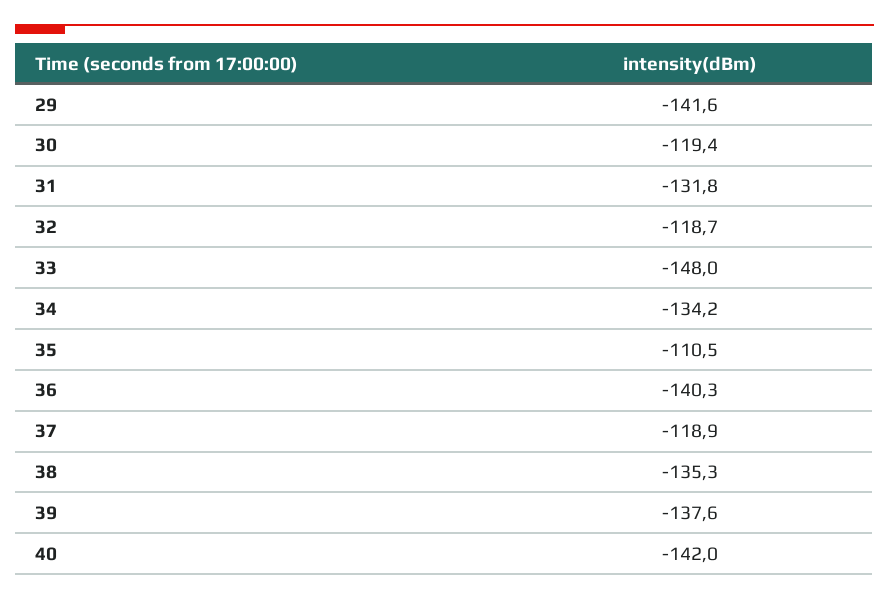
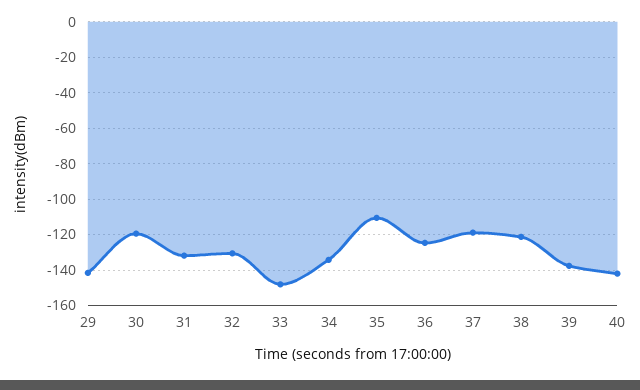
  {
    "29": -141.6,
    "30": -119.4,
    "31": -131.8,
-   "32": -118.7,
+   "32": -130,
    "33": -148,
    "34": -134.2,
    "35": -110.5,
-   "36": -140.3,
+   "36": -125,
    "37": -118.9,
-   "38": -135.3,
+   "38": -120,
    "39": -137.6,
    "40": -142
  }

